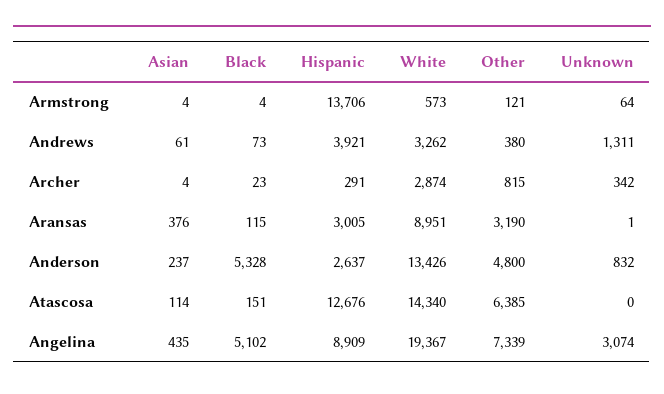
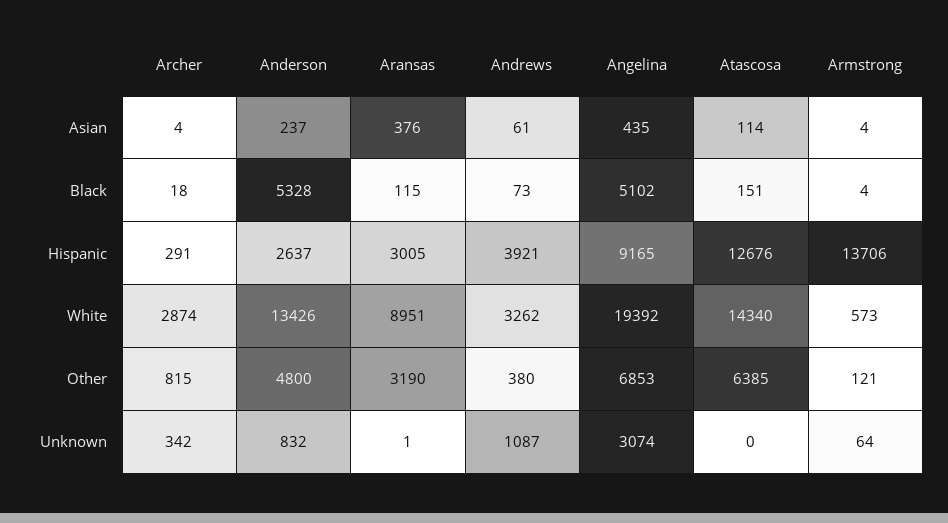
  {
    "Asian": {
      "Armstrong": 4,
      "Andrews": 61,
      "Archer": 4,
      "Aransas": 376,
      "Anderson": 237,
      "Atascosa": 114,
      "Angelina": 435
    },
    "Black": {
      "Armstrong": 4,
      "Andrews": 73,
-     "Archer": 23,
+     "Archer": 18,
      "Aransas": 115,
      "Anderson": 5328,
      "Atascosa": 151,
      "Angelina": 5102
    },
    "Hispanic": {
      "Armstrong": 13706,
      "Andrews": 3921,
      "Archer": 291,
      "Aransas": 3005,
      "Anderson": 2637,
      "Atascosa": 12676,
-     "Angelina": 8909
+     "Angelina": 9165
    },
    "White": {
      "Armstrong": 573,
      "Andrews": 3262,
      "Archer": 2874,
      "Aransas": 8951,
      "Anderson": 13426,
      "Atascosa": 14340,
-     "Angelina": 19367
+     "Angelina": 19392
    },
    "Other": {
      "Armstrong": 121,
      "Andrews": 380,
      "Archer": 815,
      "Aransas": 3190,
      "Anderson": 4800,
      "Atascosa": 6385,
-     "Angelina": 7339
+     "Angelina": 6853
    },
    "Unknown": {
      "Armstrong": 64,
-     "Andrews": 1311,
+     "Andrews": 1087,
      "Archer": 342,
      "Aransas": 1,
      "Anderson": 832,
      "Atascosa": 0,
      "Angelina": 3074
    }
  }

